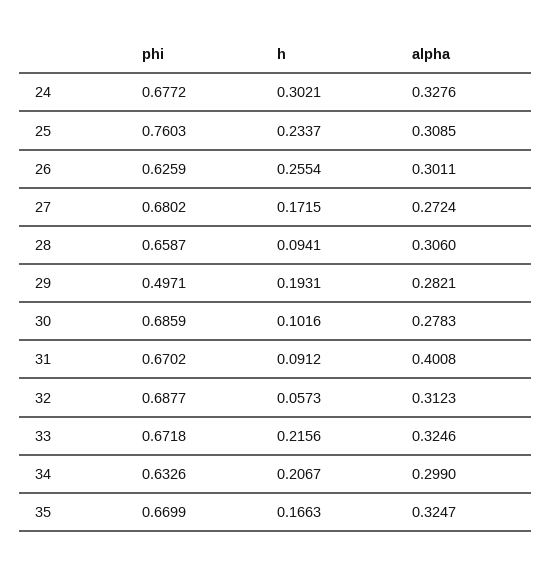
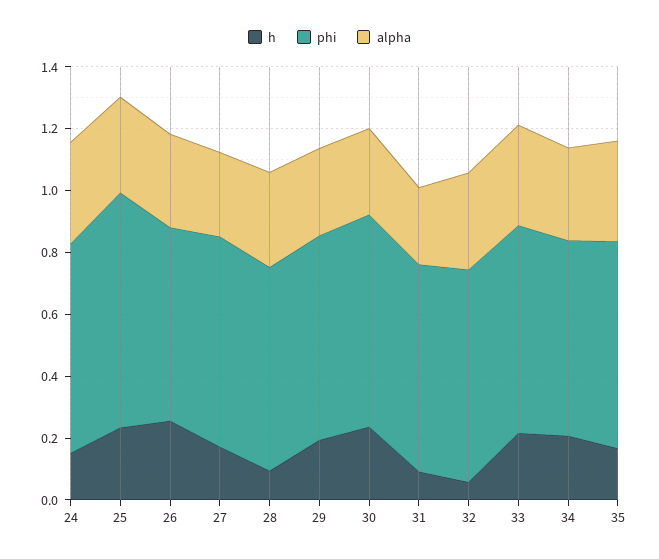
  {
    "phi": {
      "24": 0.6772,
      "25": 0.7603,
      "26": 0.6259,
      "27": 0.6802,
      "28": 0.6587,
-     "29": 0.4971,
+     "29": 0.65,
      "30": 0.6859,
      "31": 0.6702,
      "32": 0.6877,
      "33": 0.6718,
      "34": 0.6326,
      "35": 0.6699
    },
    "h": {
-     "24": 0.3021,
+     "24": 0.15,
      "25": 0.2337,
      "26": 0.2554,
      "27": 0.1715,
      "28": 0.0941,
      "29": 0.1931,
-     "30": 0.1016,
+     "30": 0.25,
      "31": 0.0912,
      "32": 0.0573,
      "33": 0.2156,
      "34": 0.2067,
      "35": 0.1663
    },
    "alpha": {
      "24": 0.3276,
      "25": 0.3085,
      "26": 0.3011,
      "27": 0.2724,
      "28": 0.306,
      "29": 0.2821,
      "30": 0.2783,
-     "31": 0.4008,
+     "31": 0.25,
      "32": 0.3123,
      "33": 0.3246,
      "34": 0.299,
      "35": 0.3247
    }
  }

